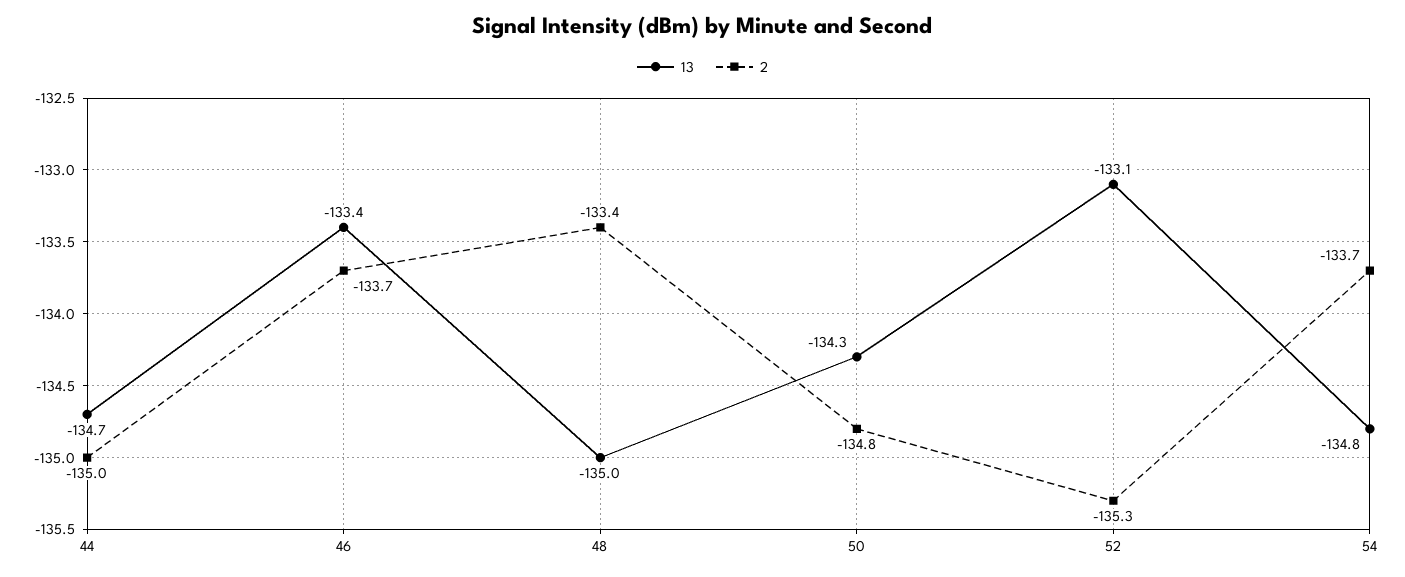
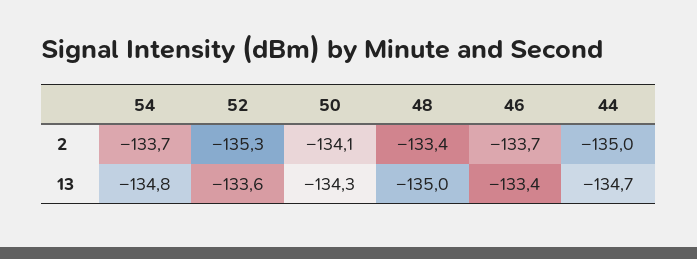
  {
    "13": {
      "44": -134.7,
      "46": -133.4,
      "48": -135,
      "50": -134.3,
-     "52": -133.1,
+     "52": -133.6,
      "54": -134.8
    },
    "2": {
      "44": -135,
      "46": -133.7,
      "48": -133.4,
-     "50": -134.8,
+     "50": -134.1,
      "52": -135.3,
      "54": -133.7
    }
  }

